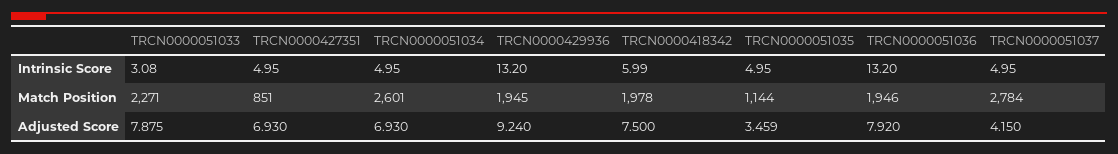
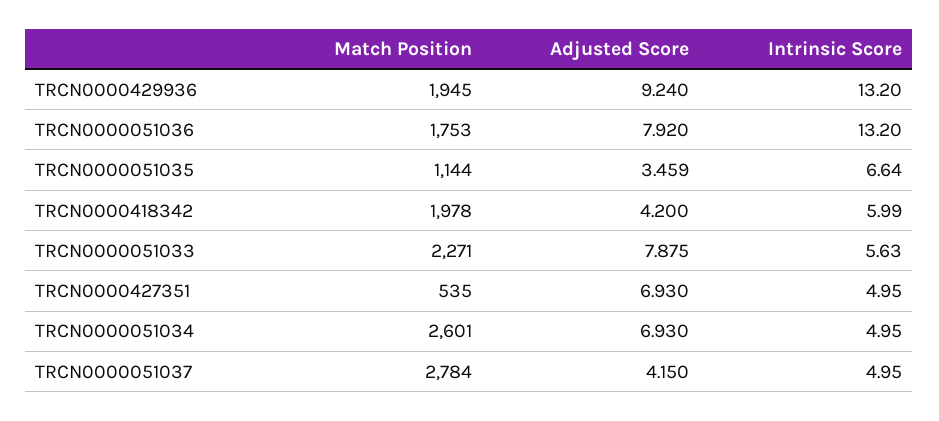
  {
    "TRCN0000051033": {
-     "Intrinsic Score": 3.08,
+     "Intrinsic Score": 5.63,
      "Match Position": 2271,
      "Adjusted Score": 7.875
    },
    "TRCN0000427351": {
      "Intrinsic Score": 4.95,
-     "Match Position": 851,
+     "Match Position": 535,
      "Adjusted Score": 6.93
    },
    "TRCN0000051034": {
      "Intrinsic Score": 4.95,
      "Match Position": 2601,
      "Adjusted Score": 6.93
    },
    "TRCN0000429936": {
      "Intrinsic Score": 13.2,
      "Match Position": 1945,
      "Adjusted Score": 9.24
    },
    "TRCN0000418342": {
      "Intrinsic Score": 5.99,
      "Match Position": 1978,
-     "Adjusted Score": 7.5
+     "Adjusted Score": 4.2
    },
    "TRCN0000051035": {
-     "Intrinsic Score": 4.95,
+     "Intrinsic Score": 6.64,
      "Match Position": 1144,
      "Adjusted Score": 3.459
    },
    "TRCN0000051036": {
      "Intrinsic Score": 13.2,
-     "Match Position": 1946,
+     "Match Position": 1753,
      "Adjusted Score": 7.92
    },
    "TRCN0000051037": {
      "Intrinsic Score": 4.95,
      "Match Position": 2784,
      "Adjusted Score": 4.15
    }
  }

